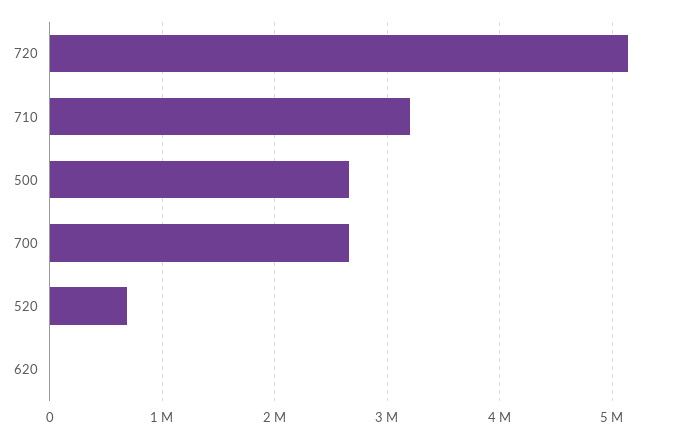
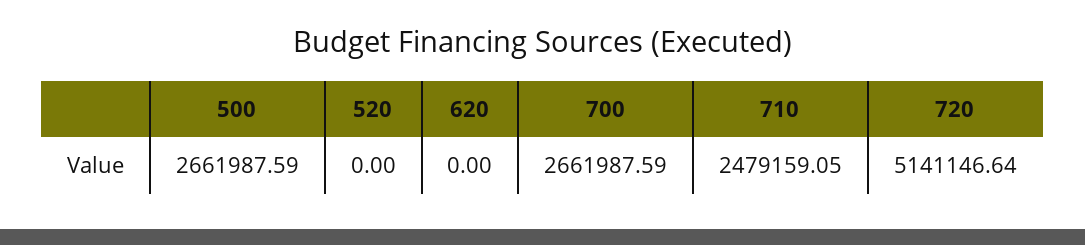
  {
    "720": 5141146.64,
-   "710": 3200000,
+   "710": 2479159.05,
    "500": 2661987.59,
    "700": 2661987.59,
-   "520": 700000,
+   "520": 0,
    "620": 0
  }

